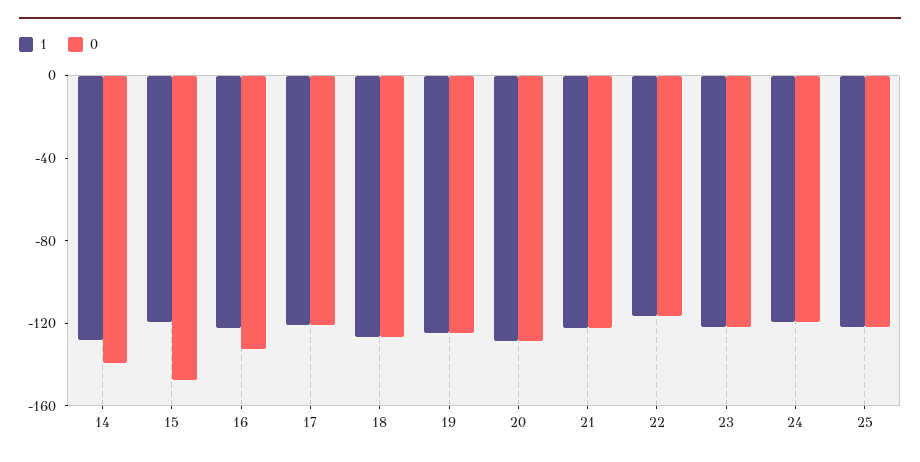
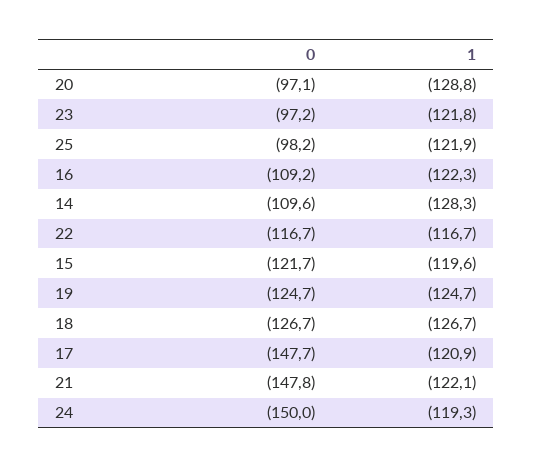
  {
    "1": {
      "14": -128.3,
      "15": -119.6,
      "16": -122.3,
      "17": -120.9,
      "18": -126.7,
      "19": -124.7,
      "20": -128.8,
      "21": -122.1,
      "22": -116.7,
      "23": -121.8,
      "24": -119.3,
      "25": -121.9
    },
    "0": {
-     "14": -140,
+     "14": -109.6,
-     "15": -150,
+     "15": -121.7,
-     "16": -130,
+     "16": -109.2,
-     "17": -120,
+     "17": -147.7,
      "18": -126.7,
      "19": -124.7,
-     "20": -130,
+     "20": -97.1,
-     "21": -120,
+     "21": -147.8,
      "22": -116.7,
-     "23": -120,
+     "23": -97.2,
-     "24": -120,
+     "24": -150,
-     "25": -120
+     "25": -98.2
    }
  }

